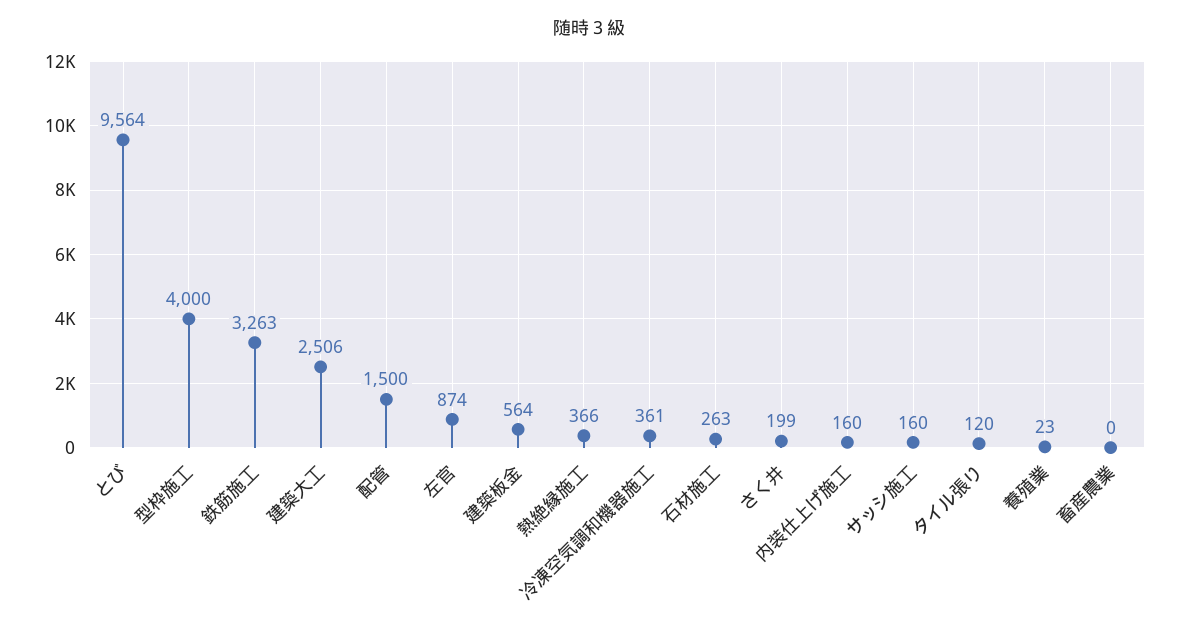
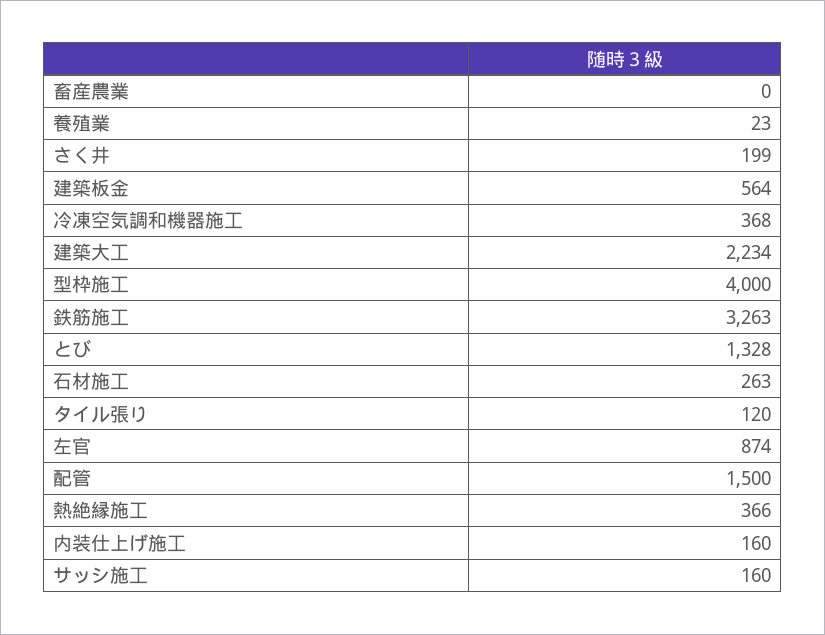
  {
-   "とび": 9564,
+   "とび": 1328,
    "型枠施工": 4000,
    "鉄筋施工": 3263,
-   "建築大工": 2506,
+   "建築大工": 2234,
    "配管": 1500,
    "左官": 874,
    "建築板金": 564,
    "熱絶縁施工": 366,
-   "冷凍空気調和機器施工": 361,
+   "冷凍空気調和機器施工": 368,
    "石材施工": 263,
    "さく井": 199,
    "内装仕上げ施工": 160,
    "サッシ施工": 160,
    "タイル張り": 120,
    "養殖業": 23,
    "畜産農業": 0
  }

